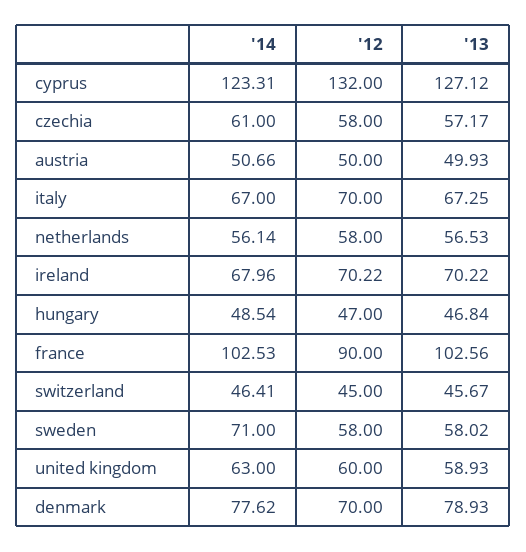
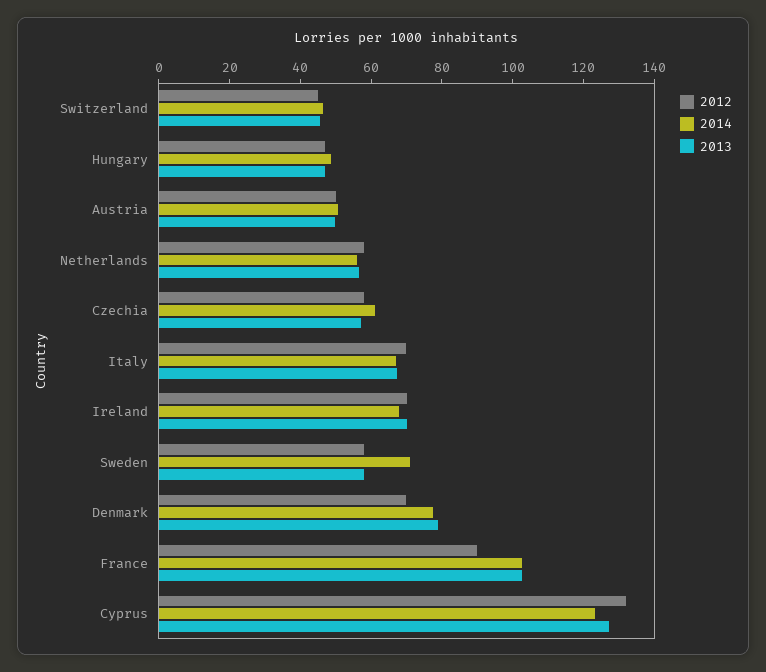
  {
    "'14": {
      "cyprus": 123.31,
      "czechia": 61,
      "austria": 50.66,
      "italy": 67,
      "netherlands": 56.14,
      "ireland": 67.96,
      "hungary": 48.54,
      "france": 102.53,
      "switzerland": 46.41,
      "sweden": 71,
-     "united kingdom": 63,
      "denmark": 77.62
    },
    "'12": {
      "cyprus": 132,
      "czechia": 58,
      "austria": 50,
      "italy": 70,
      "netherlands": 58,
      "ireland": 70.22,
      "hungary": 47,
      "france": 90,
      "switzerland": 45,
      "sweden": 58,
-     "united kingdom": 60,
      "denmark": 70
    },
    "'13": {
      "cyprus": 127.12,
      "czechia": 57.17,
      "austria": 49.93,
      "italy": 67.25,
      "netherlands": 56.53,
      "ireland": 70.22,
      "hungary": 46.84,
      "france": 102.56,
      "switzerland": 45.67,
      "sweden": 58.02,
-     "united kingdom": 58.93,
      "denmark": 78.93
    }
  }

